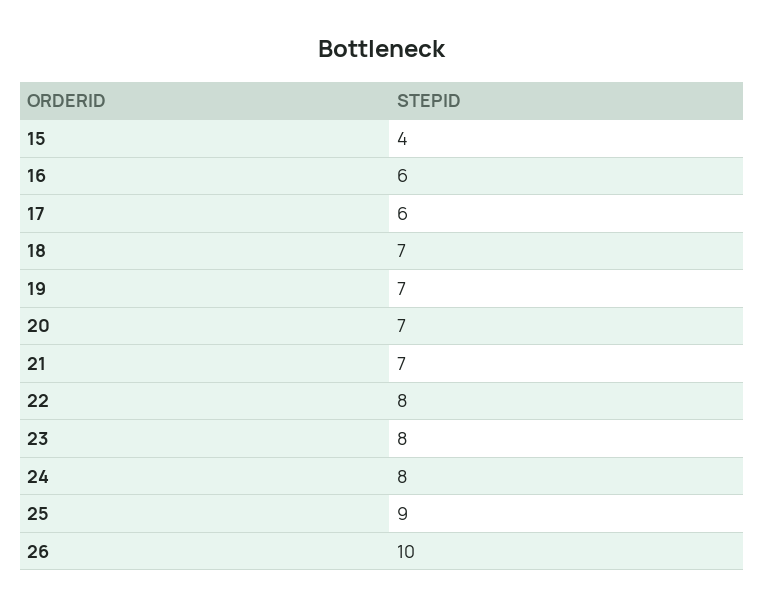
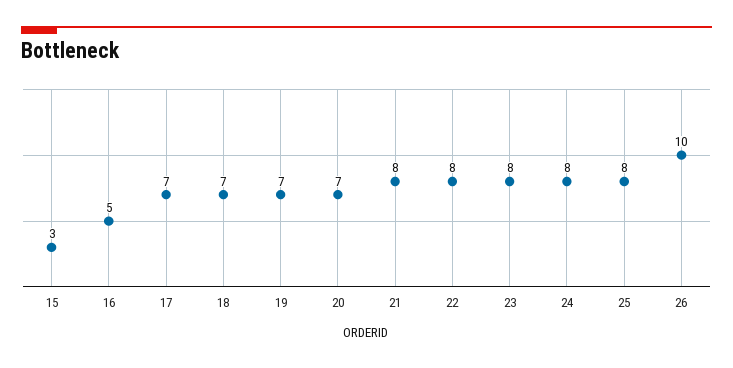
  {
-   "15": 4,
+   "15": 3,
-   "16": 6,
+   "16": 5,
-   "17": 6,
+   "17": 7,
    "18": 7,
    "19": 7,
    "20": 7,
-   "21": 7,
+   "21": 8,
    "22": 8,
    "23": 8,
    "24": 8,
-   "25": 9,
+   "25": 8,
    "26": 10
  }

